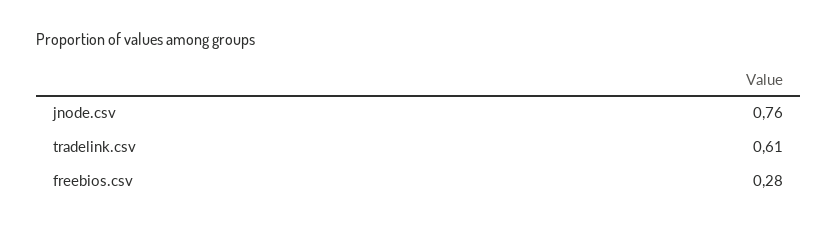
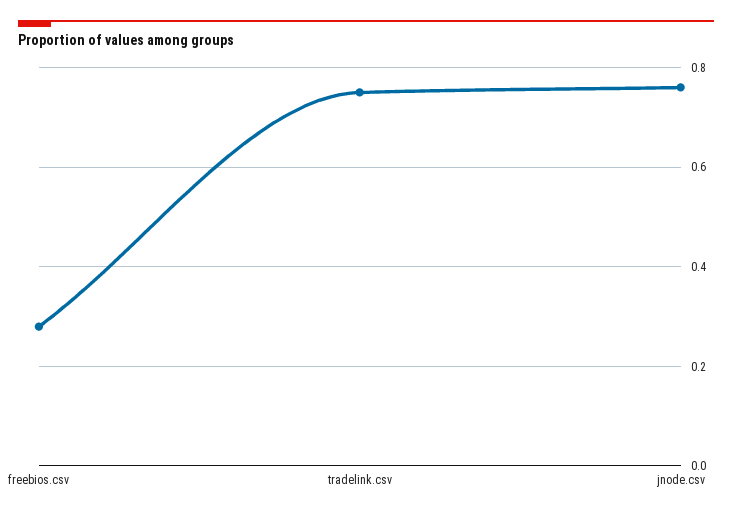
  {
    "jnode.csv": 0.76,
-   "tradelink.csv": 0.61,
+   "tradelink.csv": 0.75,
    "freebios.csv": 0.28
  }

